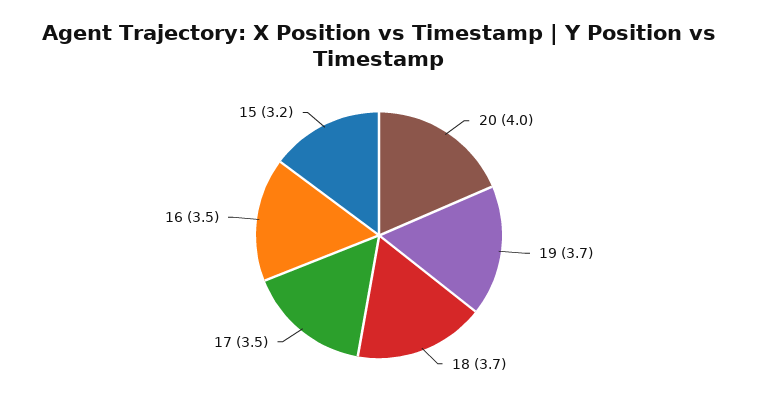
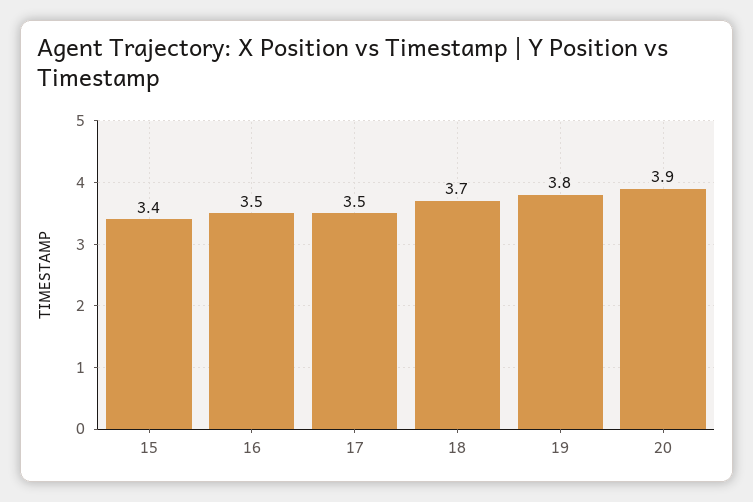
  {
-   "20": 4,
+   "20": 3.9,
-   "19": 3.7,
+   "19": 3.8,
    "18": 3.7,
    "17": 3.5,
    "16": 3.5,
-   "15": 3.2
+   "15": 3.4
  }

